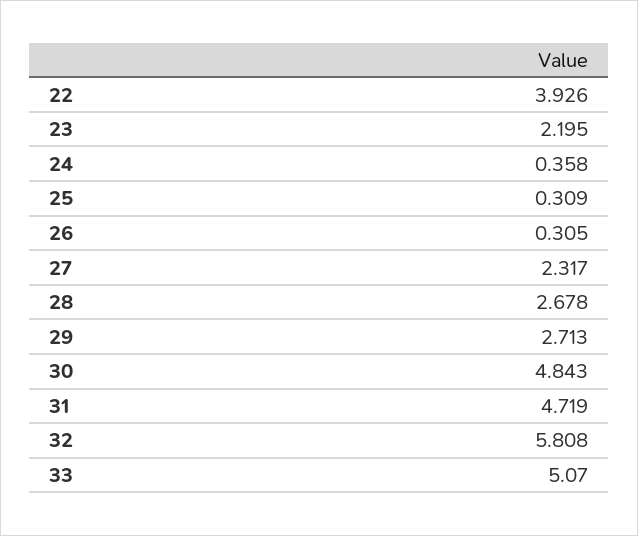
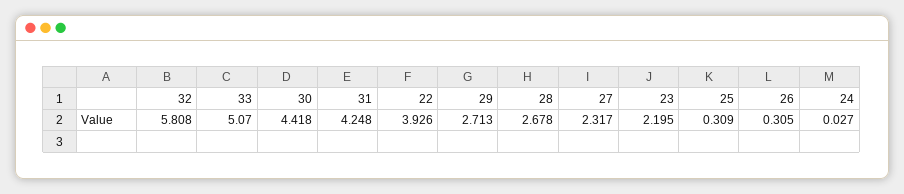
  {
    "22": 3.926,
    "23": 2.195,
-   "24": 0.358,
+   "24": 0.027,
    "25": 0.309,
    "26": 0.305,
    "27": 2.317,
    "28": 2.678,
    "29": 2.713,
-   "30": 4.843,
+   "30": 4.418,
-   "31": 4.719,
+   "31": 4.248,
    "32": 5.808,
    "33": 5.07
  }

